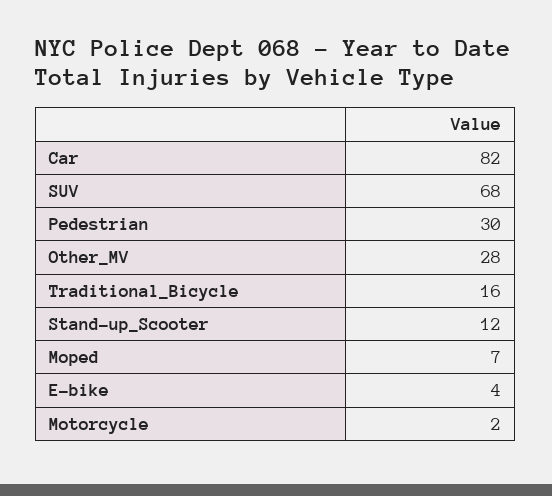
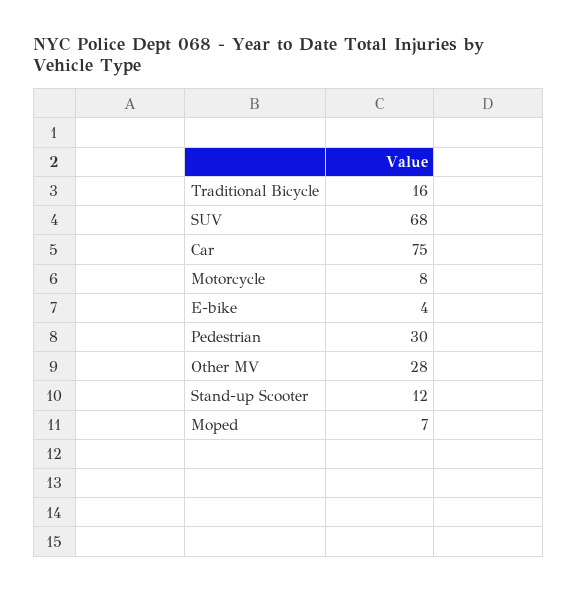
  {
-   "Car": 82,
+   "Car": 75,
    "SUV": 68,
    "Pedestrian": 30,
    "Other_MV": 28,
    "Traditional_Bicycle": 16,
    "Stand-up_Scooter": 12,
    "Moped": 7,
    "E-bike": 4,
-   "Motorcycle": 2
+   "Motorcycle": 8
  }

